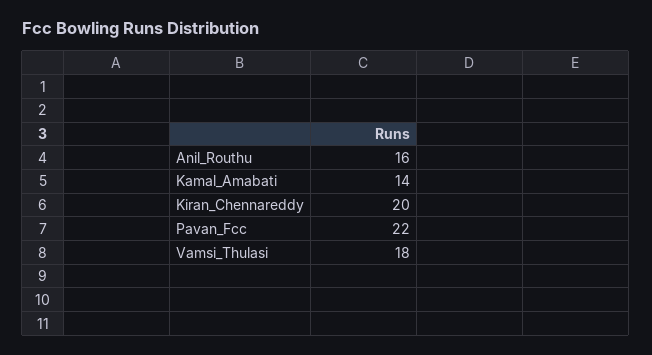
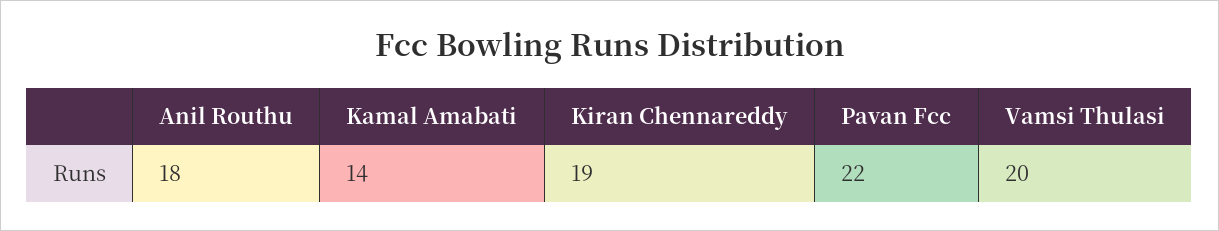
  {
-   "Anil_Routhu": 16,
+   "Anil_Routhu": 18,
    "Kamal_Amabati": 14,
-   "Kiran_Chennareddy": 20,
+   "Kiran_Chennareddy": 19,
    "Pavan_Fcc": 22,
-   "Vamsi_Thulasi": 18
+   "Vamsi_Thulasi": 20
  }

